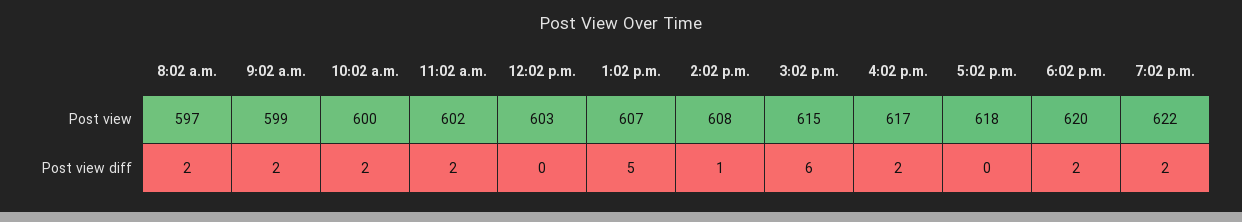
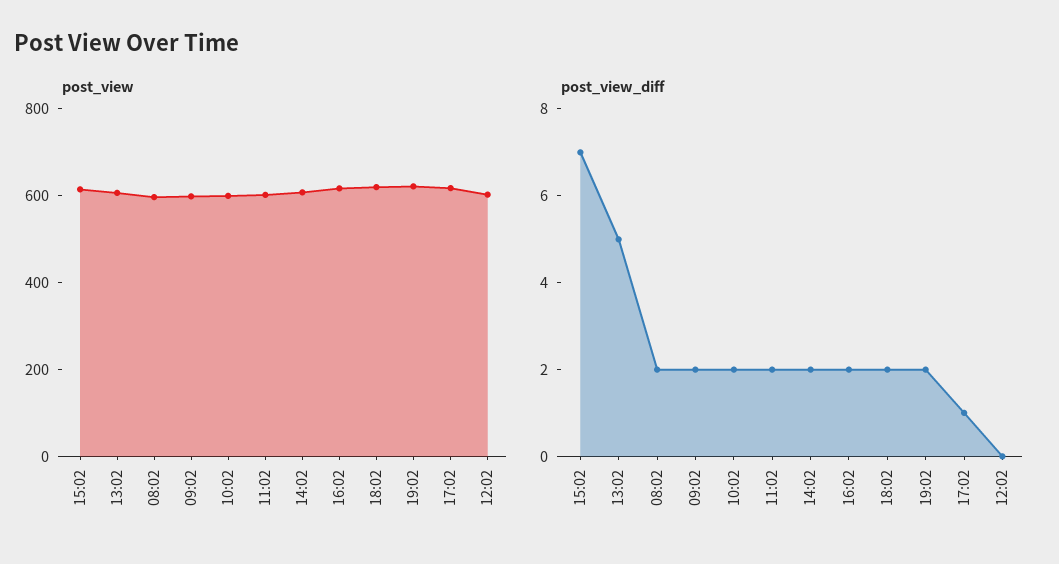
  {
    "Post view": {
      "8:02 a.m.": 597,
      "9:02 a.m.": 599,
      "10:02 a.m.": 600,
      "11:02 a.m.": 602,
      "12:02 p.m.": 603,
      "1:02 p.m.": 607,
      "2:02 p.m.": 608,
      "3:02 p.m.": 615,
      "4:02 p.m.": 617,
      "5:02 p.m.": 618,
      "6:02 p.m.": 620,
      "7:02 p.m.": 622
    },
    "Post view diff": {
      "8:02 a.m.": 2,
      "9:02 a.m.": 2,
      "10:02 a.m.": 2,
      "11:02 a.m.": 2,
      "12:02 p.m.": 0,
      "1:02 p.m.": 5,
-     "2:02 p.m.": 1,
+     "2:02 p.m.": 2,
-     "3:02 p.m.": 6,
+     "3:02 p.m.": 7,
      "4:02 p.m.": 2,
-     "5:02 p.m.": 0,
+     "5:02 p.m.": 1,
      "6:02 p.m.": 2,
      "7:02 p.m.": 2
    }
  }

